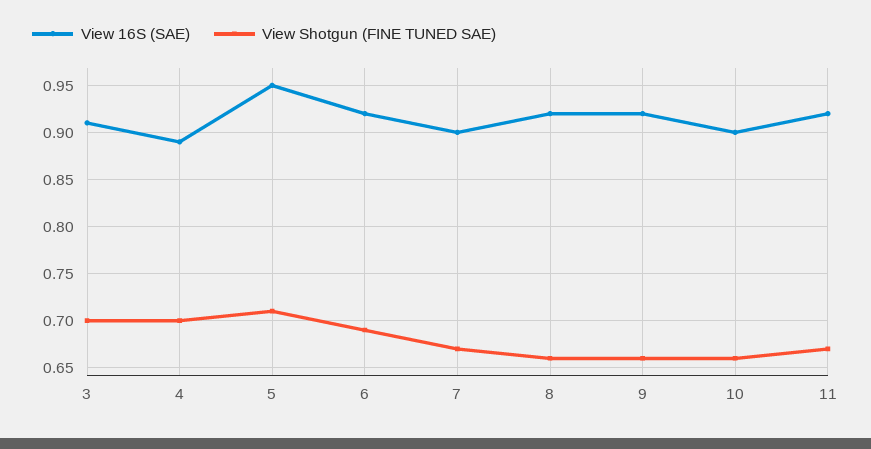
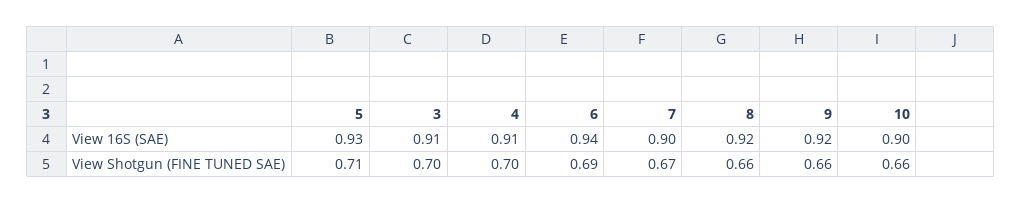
  {
    "View 16S (SAE)": {
      "3": 0.91,
-     "4": 0.89,
+     "4": 0.91,
-     "5": 0.95,
+     "5": 0.93,
-     "6": 0.92,
+     "6": 0.94,
      "7": 0.9,
      "8": 0.92,
      "9": 0.92,
-     "10": 0.9,
+     "10": 0.9
-     "11": 0.92
    },
    "View Shotgun (FINE TUNED SAE)": {
      "3": 0.7,
      "4": 0.7,
      "5": 0.71,
      "6": 0.69,
      "7": 0.67,
      "8": 0.66,
      "9": 0.66,
-     "10": 0.66,
+     "10": 0.66
-     "11": 0.67
    }
  }

